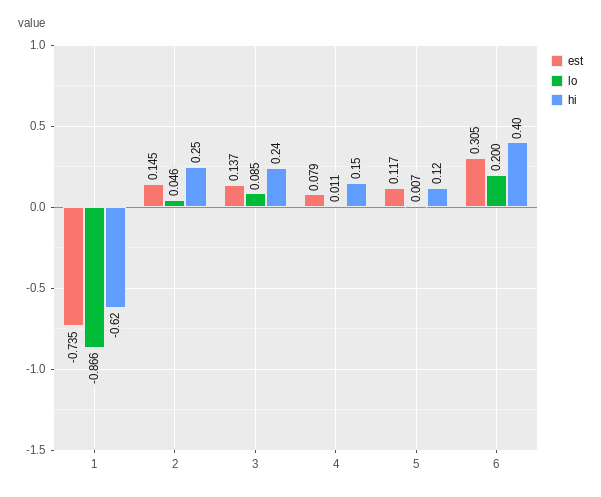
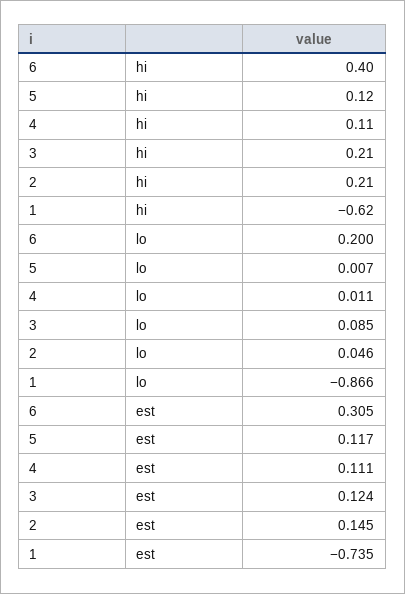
  {
    "est": {
      "1": -0.735,
      "2": 0.145,
-     "3": 0.137,
+     "3": 0.124,
-     "4": 0.079,
+     "4": 0.111,
      "5": 0.117,
      "6": 0.305
    },
    "lo": {
      "1": -0.866,
      "2": 0.046,
      "3": 0.085,
      "4": 0.011,
      "5": 0.007,
      "6": 0.2
    },
    "hi": {
      "1": -0.62,
-     "2": 0.25,
+     "2": 0.21,
-     "3": 0.24,
+     "3": 0.21,
-     "4": 0.15,
+     "4": 0.11,
      "5": 0.12,
      "6": 0.4
    }
  }

